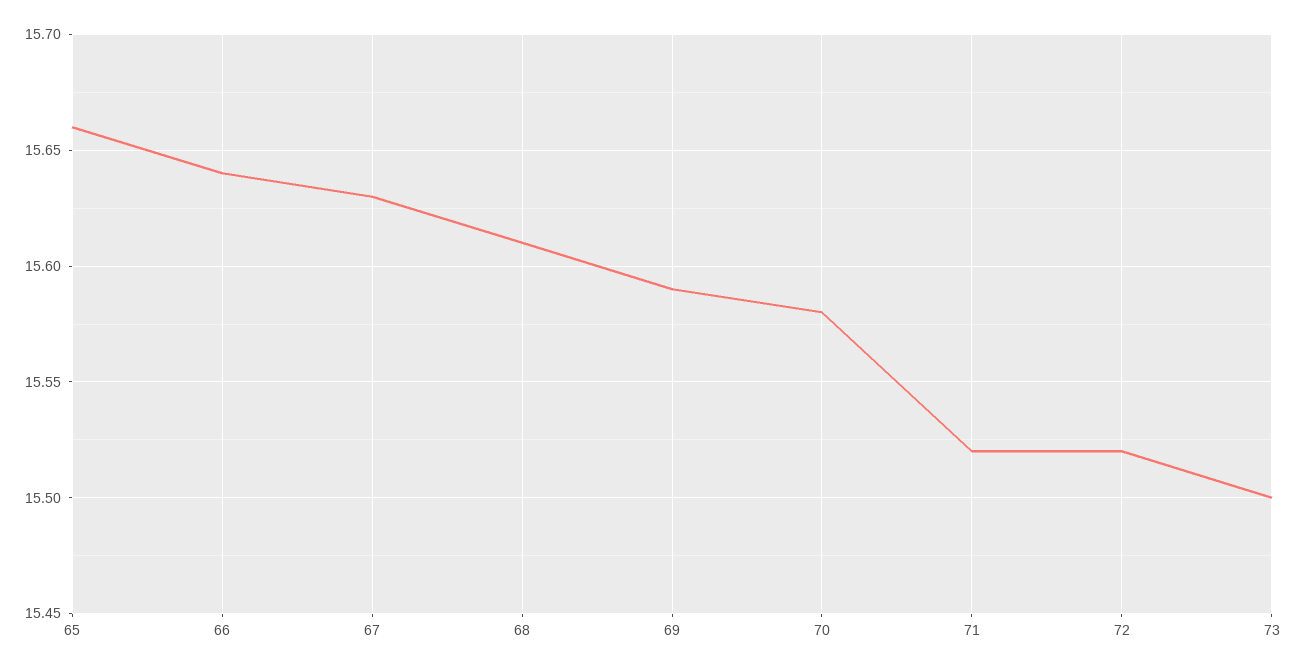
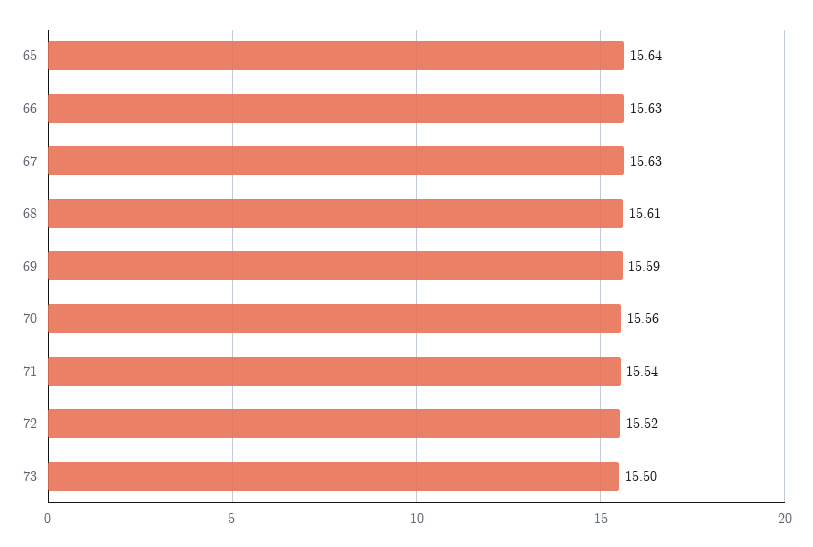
  {
-   "65": 15.66,
+   "65": 15.64,
-   "66": 15.64,
+   "66": 15.63,
    "67": 15.63,
    "68": 15.61,
    "69": 15.59,
-   "70": 15.58,
+   "70": 15.56,
-   "71": 15.52,
+   "71": 15.54,
    "72": 15.52,
    "73": 15.5
  }

